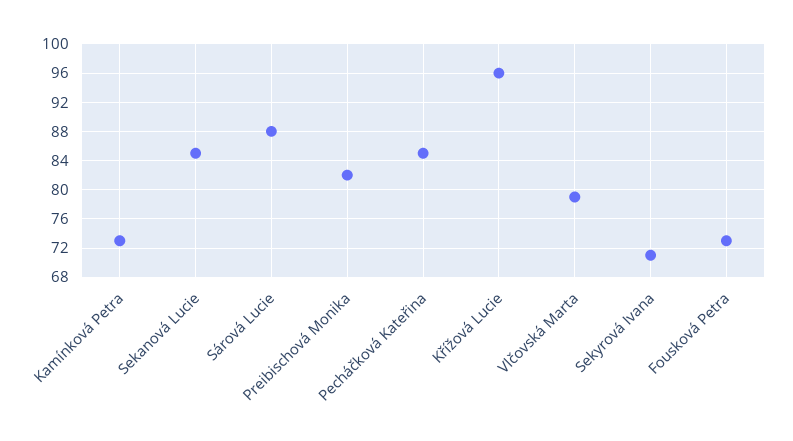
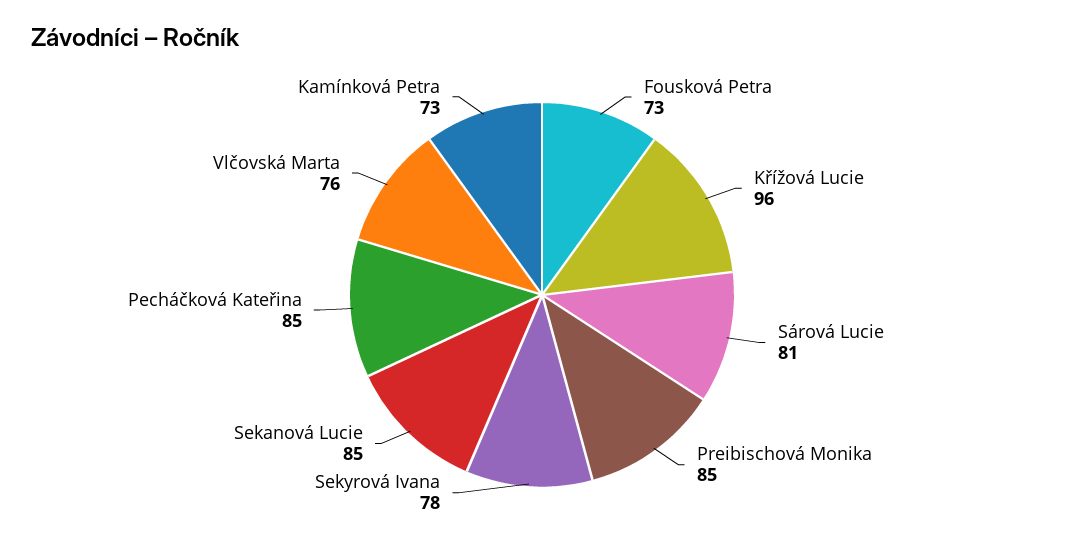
  {
    "Kamínková Petra": 73,
    "Sekanová Lucie": 85,
-   "Sárová Lucie": 88,
+   "Sárová Lucie": 81,
-   "Preibischová Monika": 82,
+   "Preibischová Monika": 85,
    "Pecháčková Kateřina": 85,
    "Křížová Lucie": 96,
-   "Vlčovská Marta": 79,
+   "Vlčovská Marta": 76,
-   "Sekyrová Ivana": 71,
+   "Sekyrová Ivana": 78,
    "Fousková Petra": 73
  }

